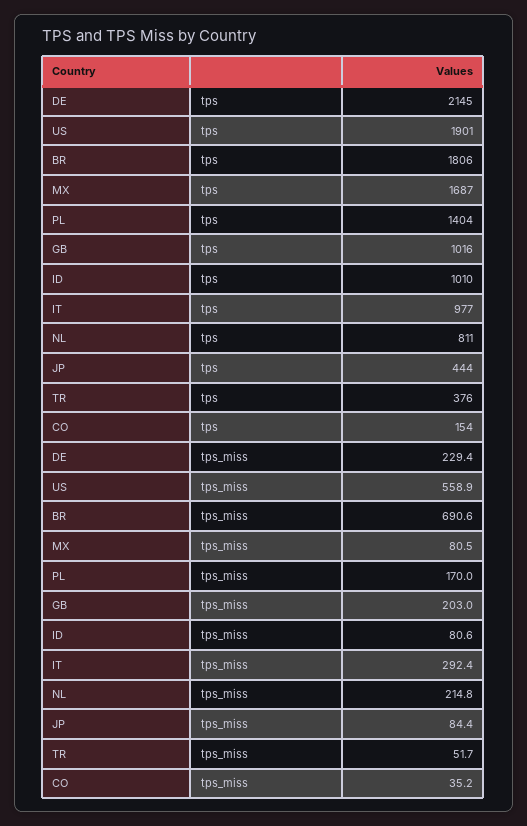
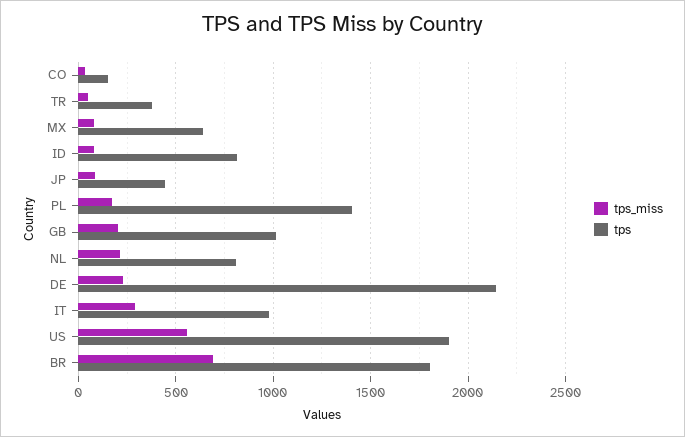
  {
    "tps": {
      "DE": 2145,
      "US": 1901,
      "BR": 1806,
-     "MX": 1687,
+     "MX": 650,
      "PL": 1404,
      "GB": 1016,
-     "ID": 1010,
+     "ID": 800,
      "IT": 977,
      "NL": 811,
      "JP": 444,
      "TR": 376,
      "CO": 154
    },
    "tps_miss": {
      "DE": 229.4,
      "US": 558.9,
      "BR": 690.6,
      "MX": 80.5,
      "PL": 170,
      "GB": 203,
      "ID": 80.6,
      "IT": 292.4,
      "NL": 214.8,
      "JP": 84.4,
      "TR": 51.7,
      "CO": 35.2
    }
  }

